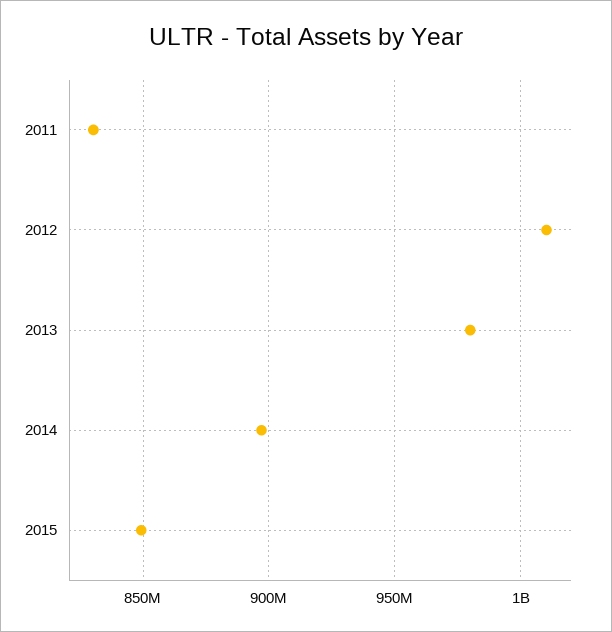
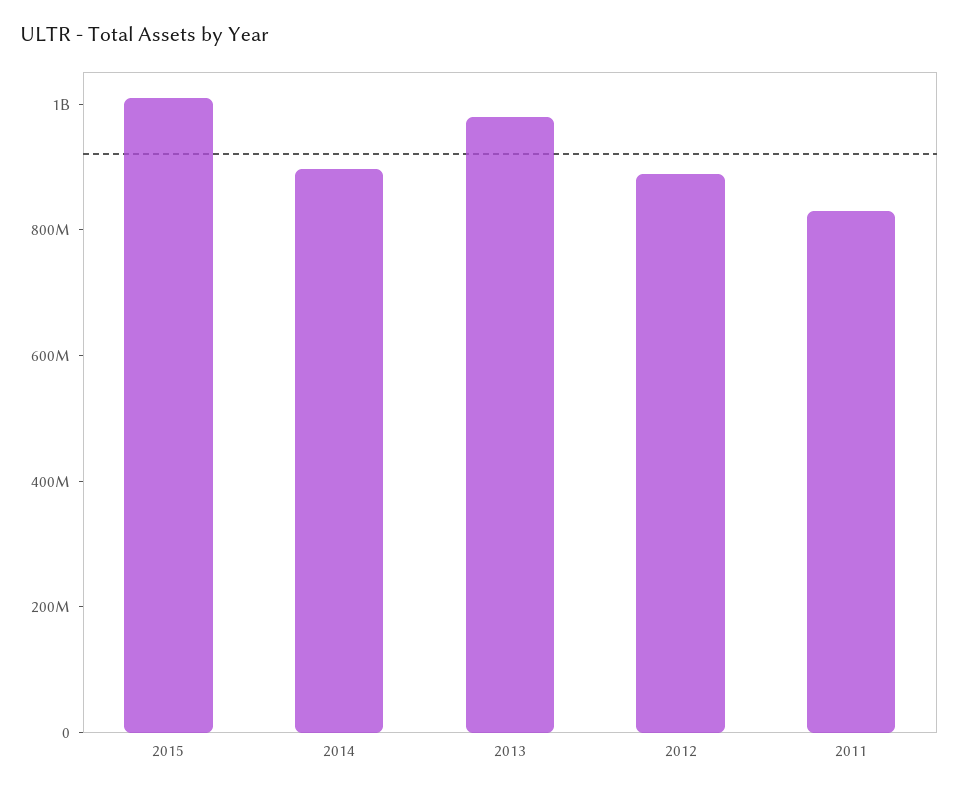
  {
    "2011": 830000000,
-   "2012": 1010000000,
+   "2012": 900000000,
    "2013": 980000000,
    "2014": 895000000,
-   "2015": 850000000
+   "2015": 1000000000
  }

